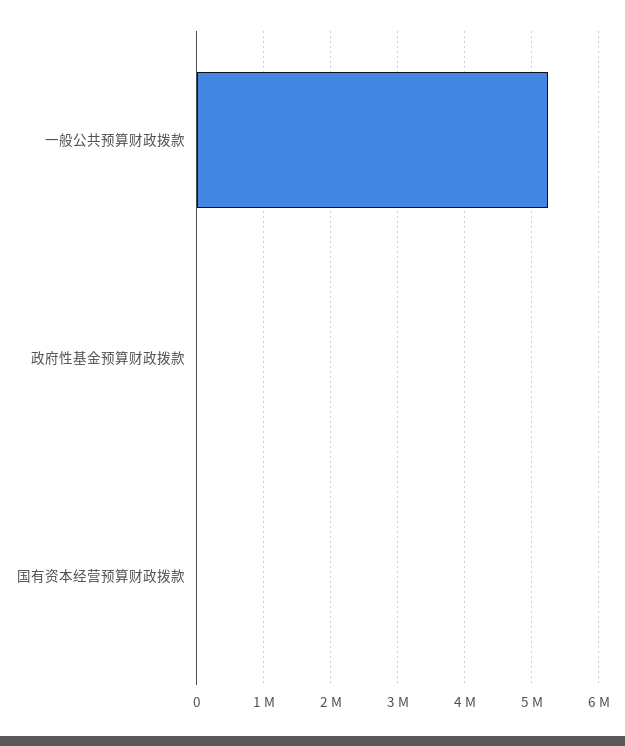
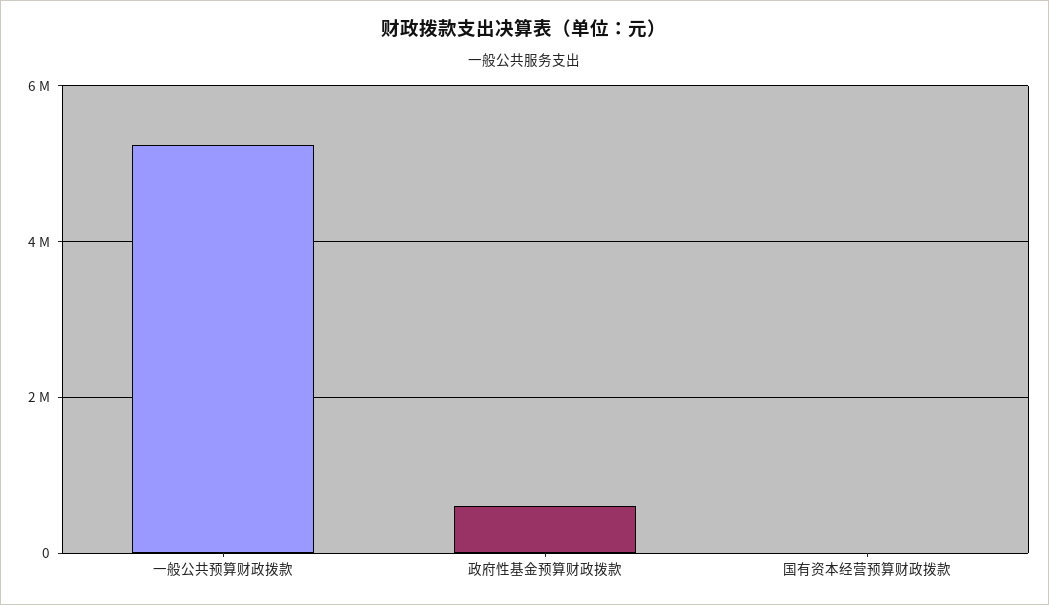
  {
    "一般公共预算财政拨款": 5200000,
-   "政府性基金预算财政拨款": 0,
+   "政府性基金预算财政拨款": 600000,
    "国有资本经营预算财政拨款": 0
  }

